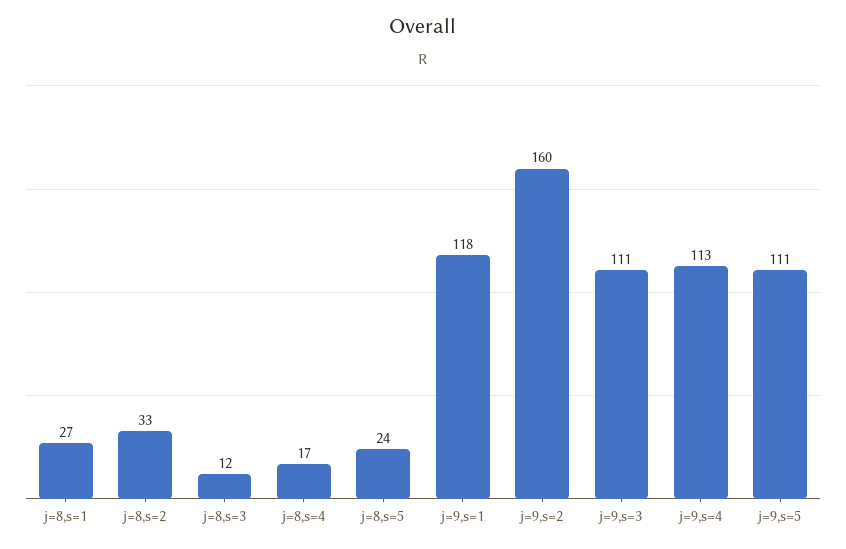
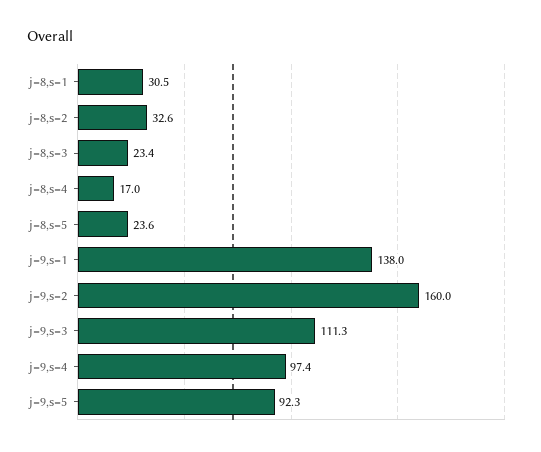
  {
-   "j=8,s=1": 27,
+   "j=8,s=1": 30.5,
    "j=8,s=2": 32.6,
-   "j=8,s=3": 12,
+   "j=8,s=3": 23.4,
    "j=8,s=4": 17,
    "j=8,s=5": 23.6,
-   "j=9,s=1": 118,
+   "j=9,s=1": 138,
    "j=9,s=2": 160,
    "j=9,s=3": 111.3,
-   "j=9,s=4": 113,
+   "j=9,s=4": 97.4,
-   "j=9,s=5": 111
+   "j=9,s=5": 92.3
  }

